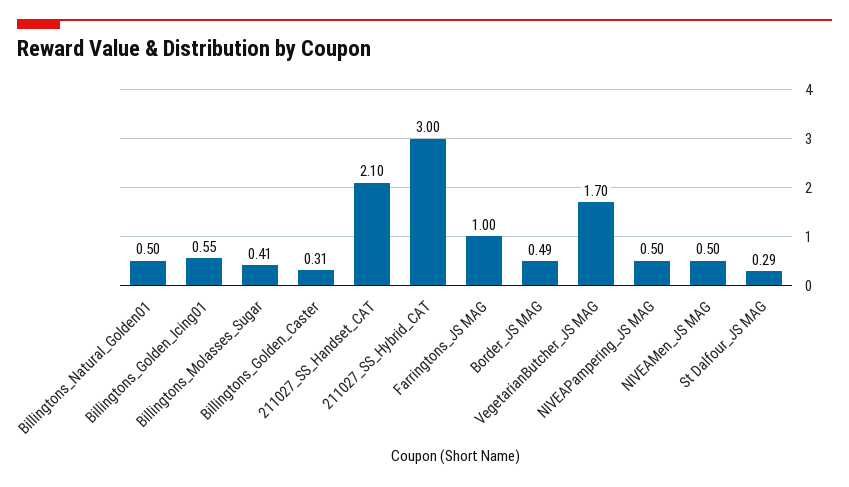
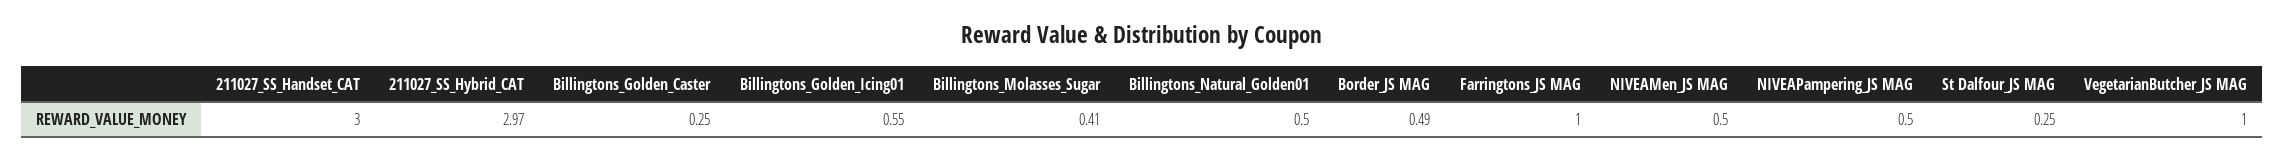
  {
    "Billingtons_Natural_Golden01": 0.5,
    "Billingtons_Golden_Icing01": 0.55,
    "Billingtons_Molasses_Sugar": 0.41,
-   "Billingtons_Golden_Caster": 0.31,
+   "Billingtons_Golden_Caster": 0.25,
-   "211027_SS_Handset_CAT": 2.1,
+   "211027_SS_Handset_CAT": 3,
-   "211027_SS_Hybrid_CAT": 3,
+   "211027_SS_Hybrid_CAT": 2.97,
    "Farringtons_JS MAG": 1,
    "Border_JS MAG": 0.49,
-   "VegetarianButcher_JS MAG": 1.7,
+   "VegetarianButcher_JS MAG": 1,
    "NIVEAPampering_JS MAG": 0.5,
    "NIVEAMen_JS MAG": 0.5,
-   "St Dalfour_JS MAG": 0.29
+   "St Dalfour_JS MAG": 0.25
  }

